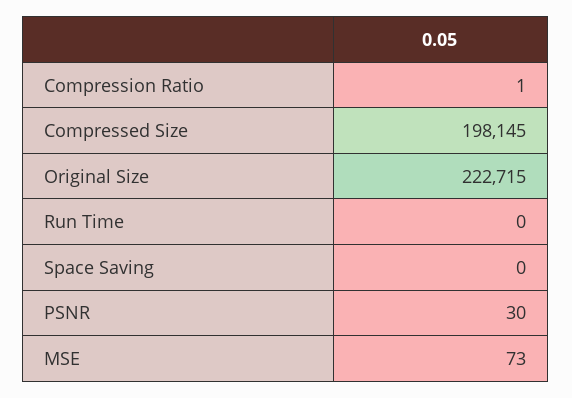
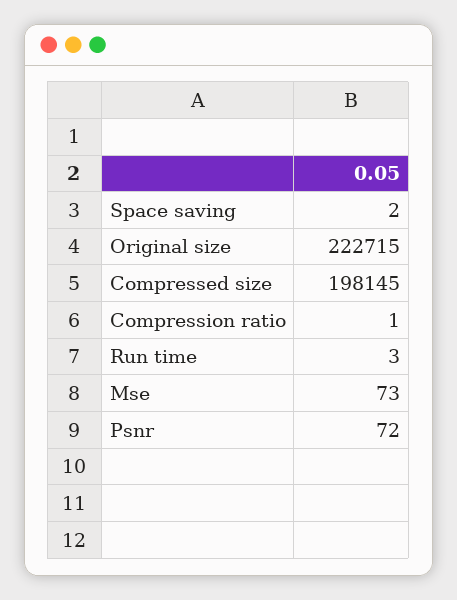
  {
    "Compression Ratio": 1,
    "Compressed Size": 198145,
    "Original Size": 222715,
-   "Run Time": 0,
+   "Run Time": 3,
-   "Space Saving": 0,
+   "Space Saving": 2,
-   "PSNR": 30,
+   "PSNR": 72,
    "MSE": 73
  }

